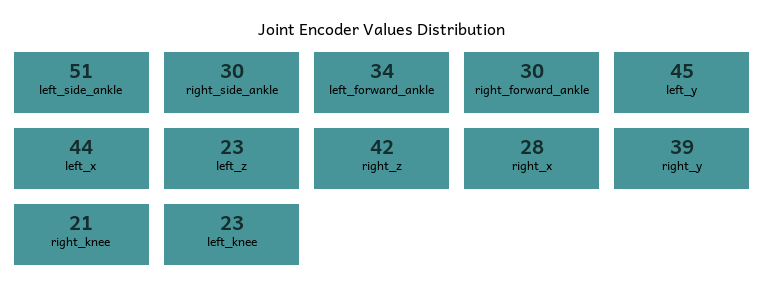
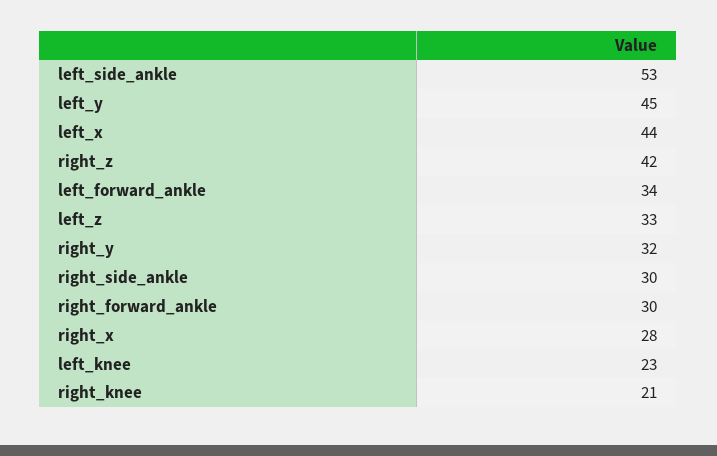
  {
-   "left_side_ankle": 51,
+   "left_side_ankle": 53,
    "right_side_ankle": 30,
    "left_forward_ankle": 34,
    "right_forward_ankle": 30,
    "left_y": 45,
    "left_x": 44,
-   "left_z": 23,
+   "left_z": 33,
    "right_z": 42,
    "right_x": 28,
-   "right_y": 39,
+   "right_y": 32,
    "right_knee": 21,
    "left_knee": 23
  }

